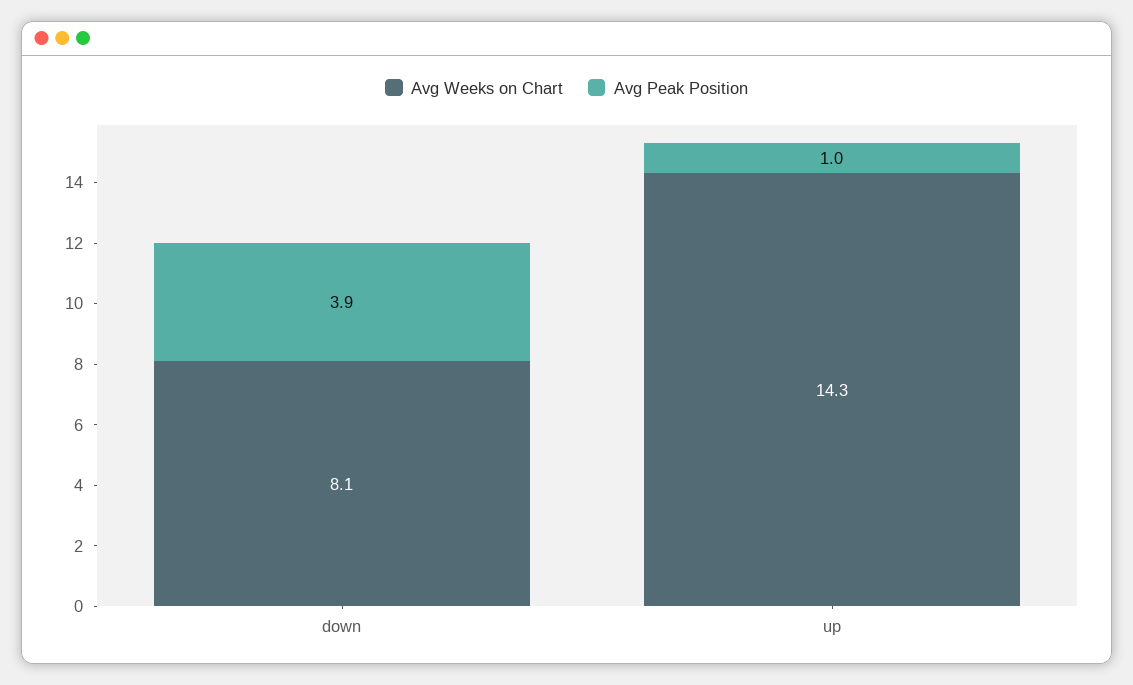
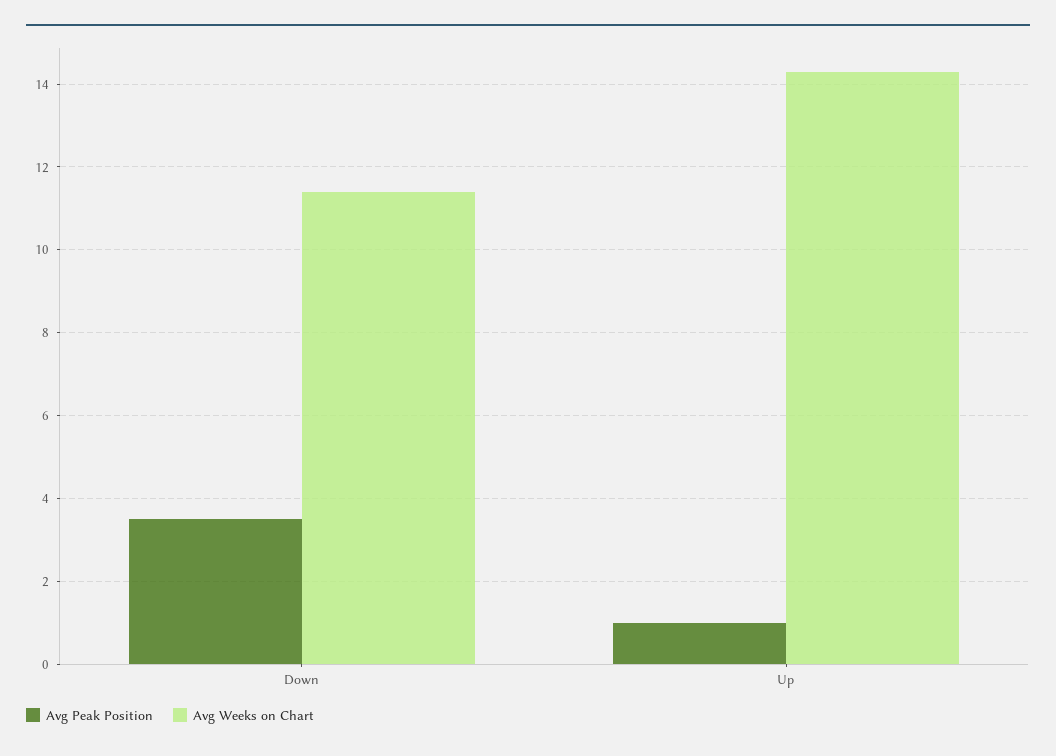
  {
    "Avg Weeks on Chart": {
-     "down": 8.1,
+     "down": 11.5,
      "up": 14.3
    },
    "Avg Peak Position": {
-     "down": 3.9,
+     "down": 3.5,
      "up": 1
    }
  }

